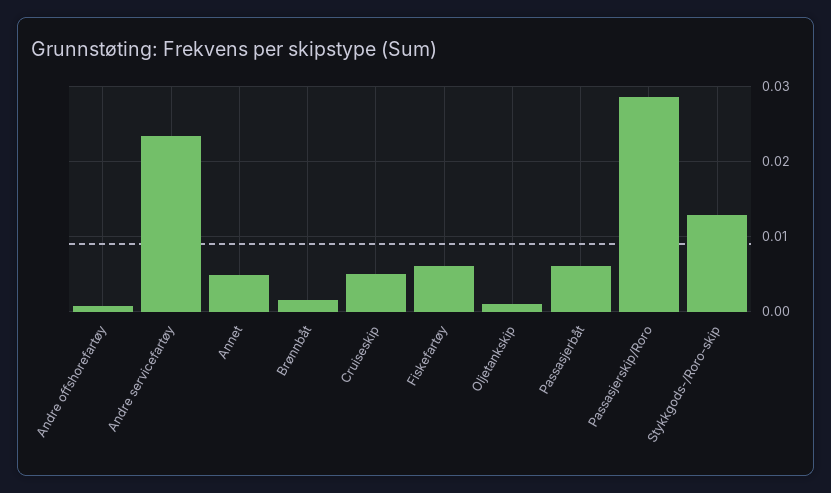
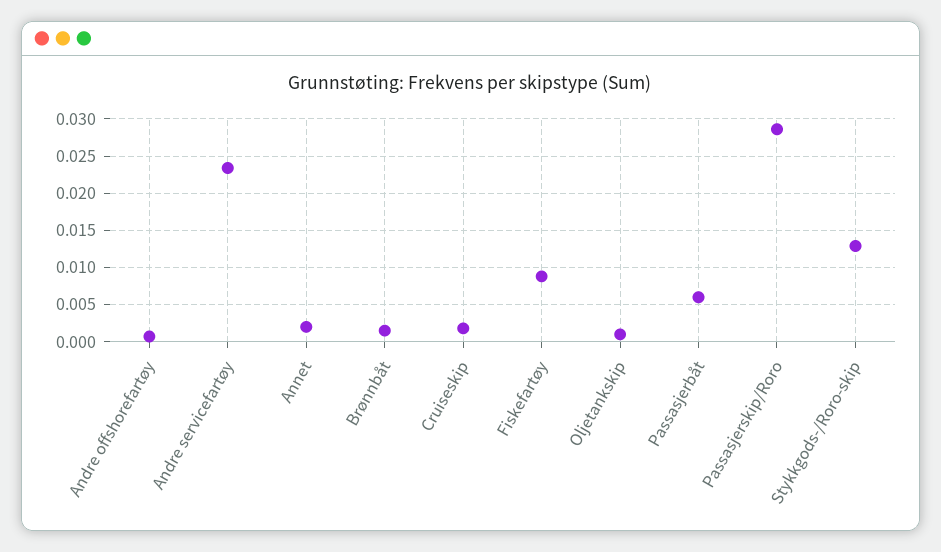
  {
    "Andre offshorefartøy": 0.001,
    "Andre servicefartøy": 0.023,
-   "Annet": 0.005,
+   "Annet": 0.002,
    "Brønnbåt": 0.002,
-   "Cruiseskip": 0.005,
+   "Cruiseskip": 0.002,
-   "Fiskefartøy": 0.006,
+   "Fiskefartøy": 0.009,
    "Oljetankskip": 0.001,
    "Passasjerbåt": 0.006,
    "Passasjerskip/Roro": 0.029,
    "Stykkgods-/Roro-skip": 0.013
  }

